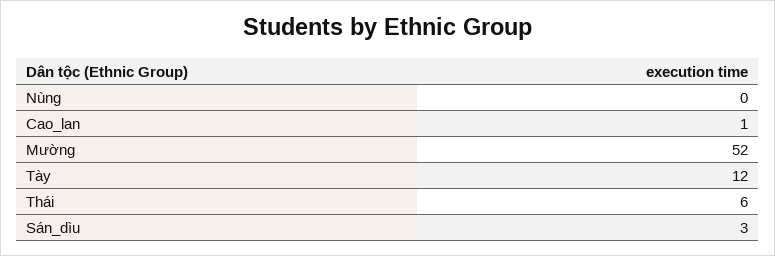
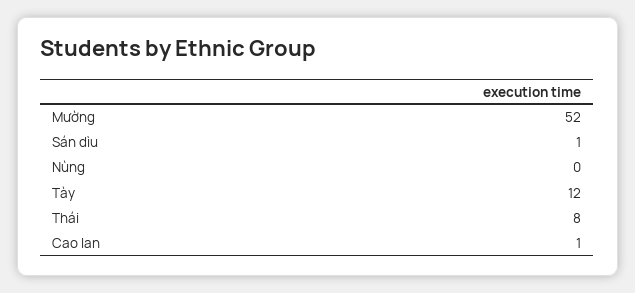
  {
    "Nùng": 0,
    "Cao_lan": 1,
    "Mường": 52,
    "Tày": 12,
-   "Thái": 6,
+   "Thái": 8,
-   "Sán_dìu": 3
+   "Sán_dìu": 1
  }

